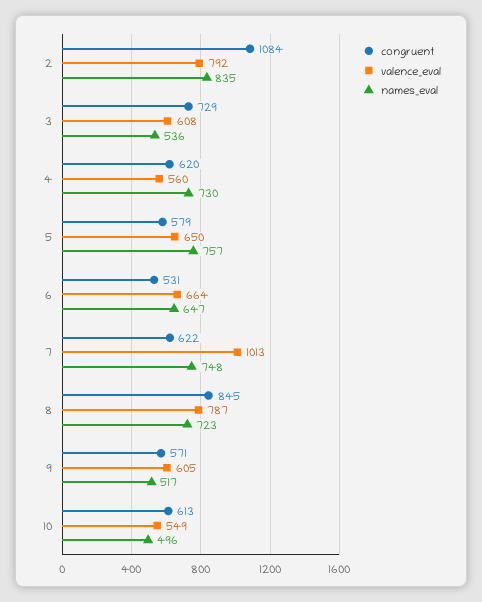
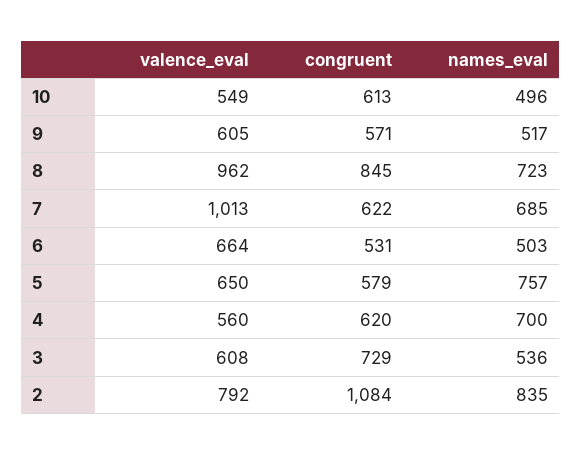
  {
    "congruent": {
      "2": 1084,
      "3": 729,
      "4": 620,
      "5": 579,
      "6": 531,
      "7": 622,
      "8": 845,
      "9": 571,
      "10": 613
    },
    "valence_eval": {
      "2": 792,
      "3": 608,
      "4": 560,
      "5": 650,
      "6": 664,
      "7": 1013,
-     "8": 787,
+     "8": 962,
      "9": 605,
      "10": 549
    },
    "names_eval": {
      "2": 835,
      "3": 536,
-     "4": 730,
+     "4": 700,
      "5": 757,
-     "6": 647,
+     "6": 503,
-     "7": 748,
+     "7": 685,
      "8": 723,
      "9": 517,
      "10": 496
    }
  }

